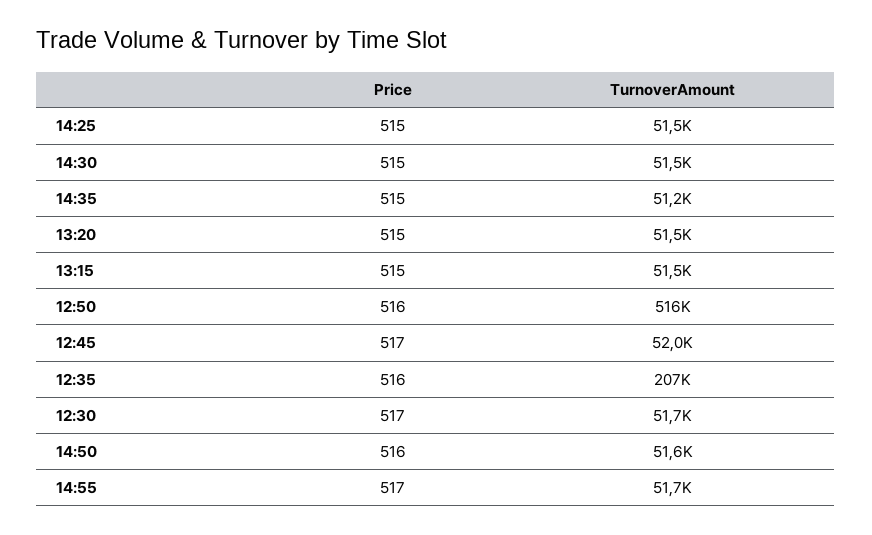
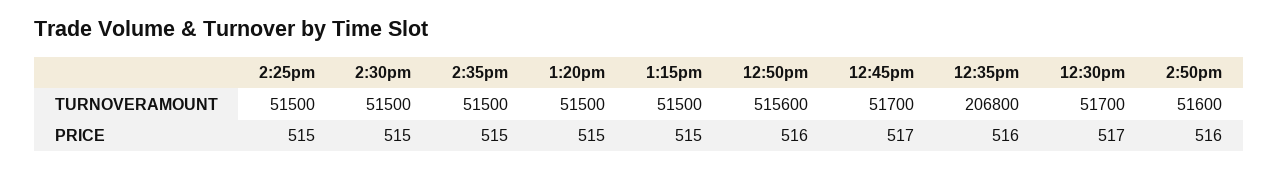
  {
    "Price": {
      "14:25": 515,
      "14:30": 515,
      "14:35": 515,
      "13:20": 515,
      "13:15": 515,
      "12:50": 516,
      "12:45": 517,
      "12:35": 516,
      "12:30": 517,
-     "14:50": 516,
+     "14:50": 516
-     "14:55": 517
    },
    "TurnoverAmount": {
      "14:25": 51500,
      "14:30": 51500,
-     "14:35": 51200,
+     "14:35": 51500,
      "13:20": 51500,
      "13:15": 51500,
      "12:50": 515600,
-     "12:45": 52000,
+     "12:45": 51700,
      "12:35": 206800,
      "12:30": 51700,
-     "14:50": 51600,
+     "14:50": 51600
-     "14:55": 51700
    }
  }

